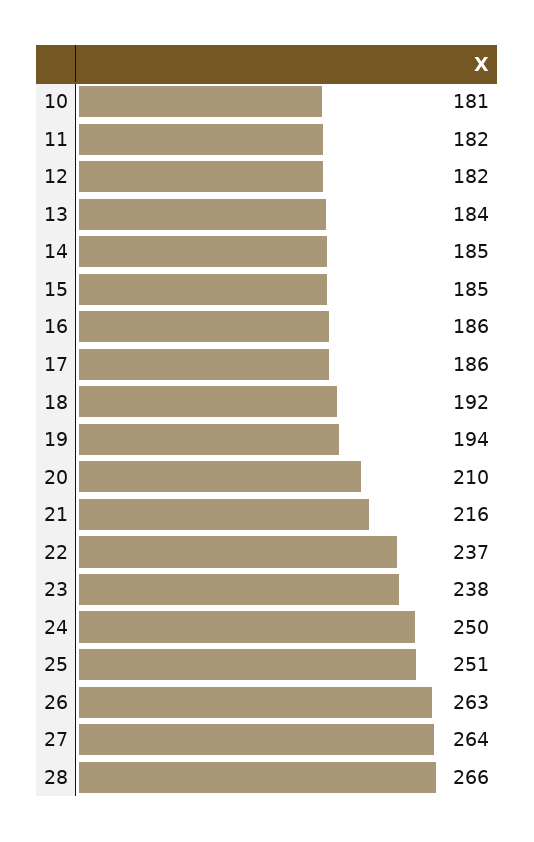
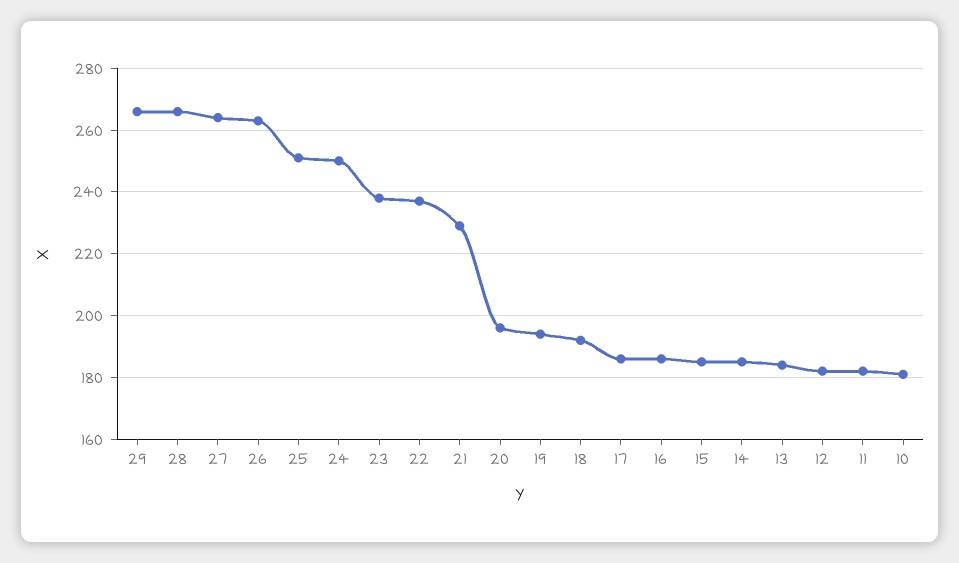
  {
    "10": 181,
    "11": 182,
    "12": 182,
    "13": 184,
    "14": 185,
    "15": 185,
    "16": 186,
    "17": 186,
    "18": 192,
    "19": 194,
-   "20": 210,
+   "20": 195,
-   "21": 216,
+   "21": 230,
    "22": 237,
    "23": 238,
    "24": 250,
    "25": 251,
    "26": 263,
    "27": 264,
-   "28": 266
+   "28": 266,
+   "29": 265
  }

